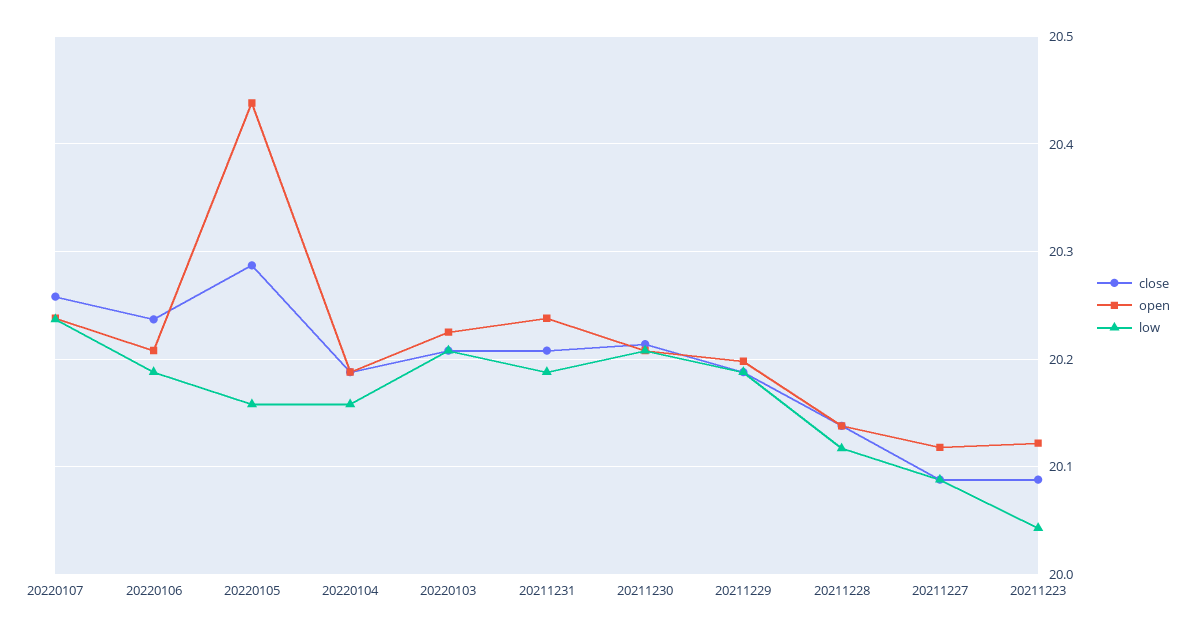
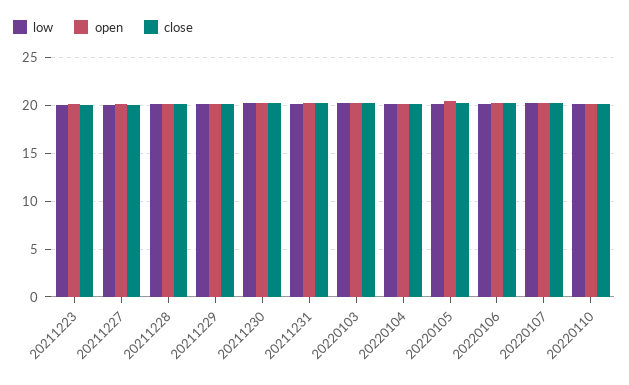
  {
    "close": {
      "20220107": 20.26,
      "20220106": 20.24,
      "20220105": 20.29,
      "20220104": 20.19,
      "20220103": 20.21,
      "20211231": 20.21,
      "20211230": 20.21,
      "20211229": 20.19,
      "20211228": 20.14,
      "20211227": 20.09,
-     "20211223": 20.09
+     "20211223": 20.09,
+     "20220110": 20
    },
    "open": {
      "20220107": 20.24,
      "20220106": 20.21,
      "20220105": 20.44,
      "20220104": 20.19,
      "20220103": 20.23,
      "20211231": 20.24,
      "20211230": 20.21,
      "20211229": 20.2,
      "20211228": 20.14,
      "20211227": 20.12,
-     "20211223": 20.12
+     "20211223": 20.12,
+     "20220110": 20
    },
    "low": {
      "20220107": 20.24,
      "20220106": 20.19,
      "20220105": 20.16,
      "20220104": 20.16,
      "20220103": 20.21,
      "20211231": 20.19,
      "20211230": 20.21,
      "20211229": 20.19,
      "20211228": 20.12,
      "20211227": 20.09,
-     "20211223": 20.04
+     "20211223": 20.04,
+     "20220110": 20
    }
  }

